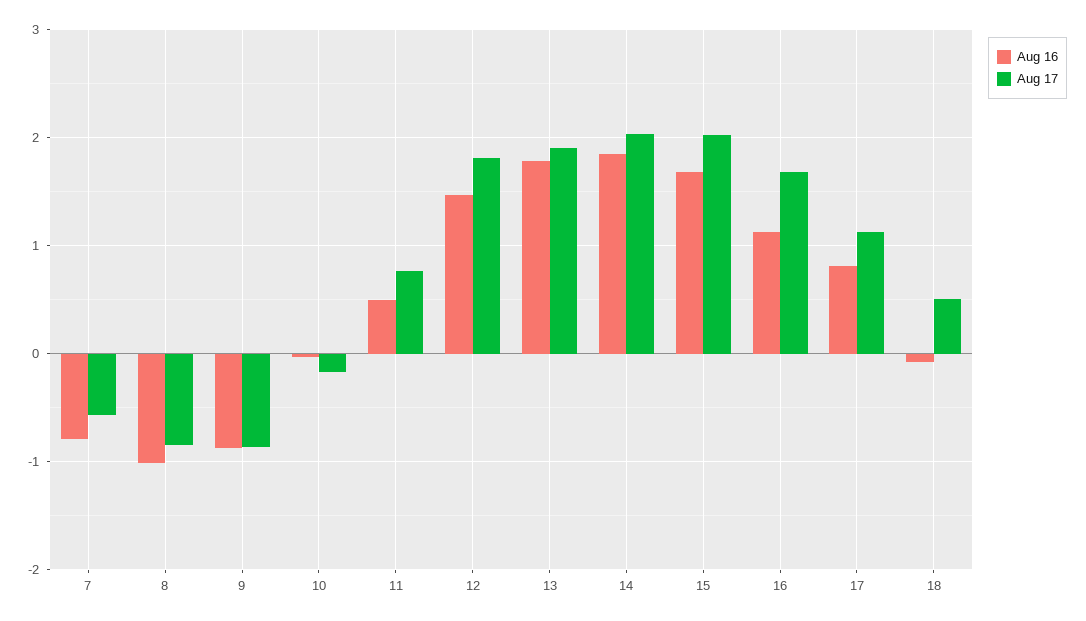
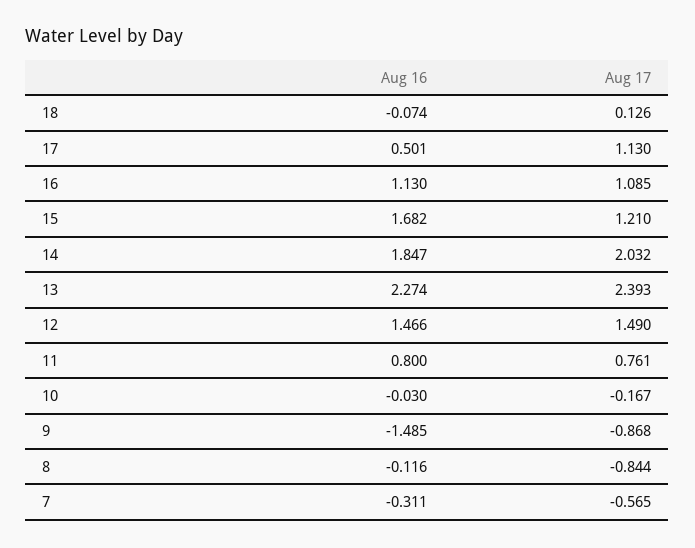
  {
    "Aug 16": {
-     "7": -0.8,
+     "7": -0.311,
-     "8": -1,
+     "8": -0.116,
-     "9": -0.9,
+     "9": -1.485,
      "10": -0.03,
-     "11": 0.5,
+     "11": 0.8,
      "12": 1.466,
-     "13": 1.8,
+     "13": 2.274,
      "14": 1.847,
      "15": 1.682,
      "16": 1.13,
-     "17": 0.8,
+     "17": 0.501,
      "18": -0.074
    },
    "Aug 17": {
      "7": -0.565,
      "8": -0.844,
      "9": -0.868,
      "10": -0.167,
      "11": 0.761,
-     "12": 1.8,
+     "12": 1.49,
-     "13": 1.9,
+     "13": 2.393,
      "14": 2.032,
-     "15": 2,
+     "15": 1.21,
-     "16": 1.7,
+     "16": 1.085,
      "17": 1.13,
-     "18": 0.5
+     "18": 0.126
    }
  }

